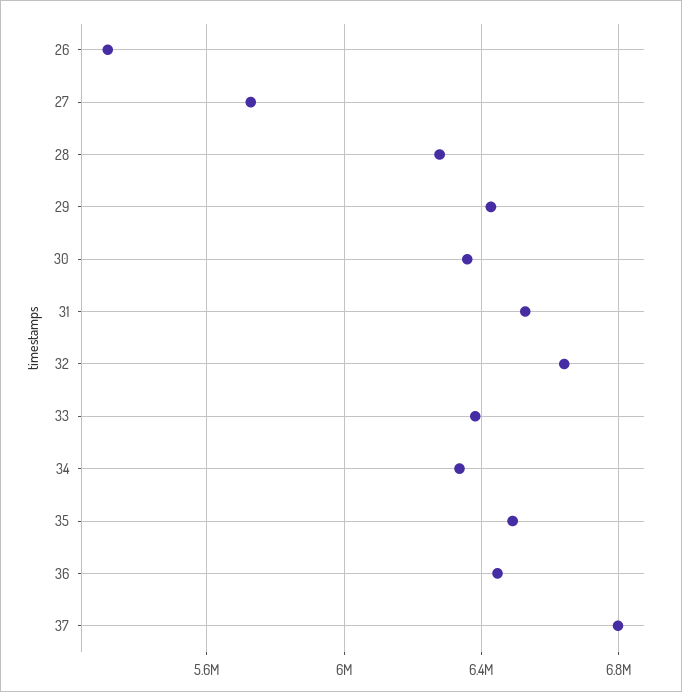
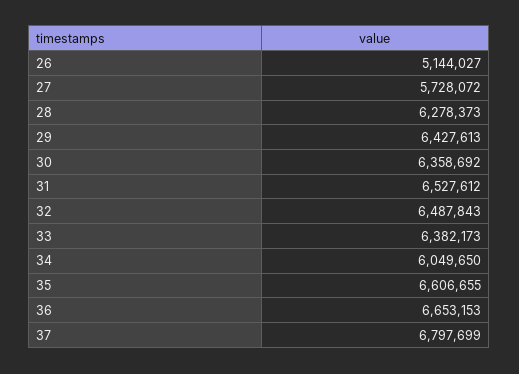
  {
-   "26": 5300000,
+   "26": 5144027,
    "27": 5728072,
    "28": 6278373,
    "29": 6427613,
    "30": 6358692,
    "31": 6527612,
-   "32": 6650000,
+   "32": 6487843,
    "33": 6382173,
-   "34": 6350000,
+   "34": 6049650,
-   "35": 6500000,
+   "35": 6606655,
-   "36": 6450000,
+   "36": 6653153,
    "37": 6797699
  }

